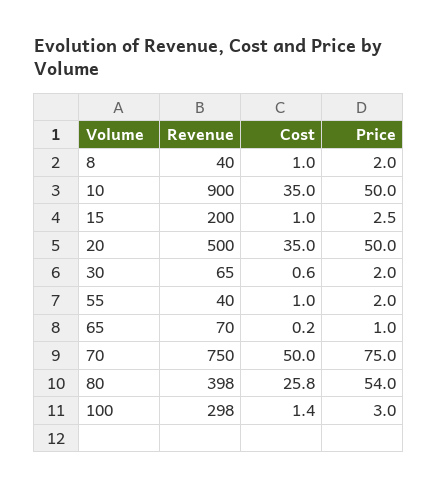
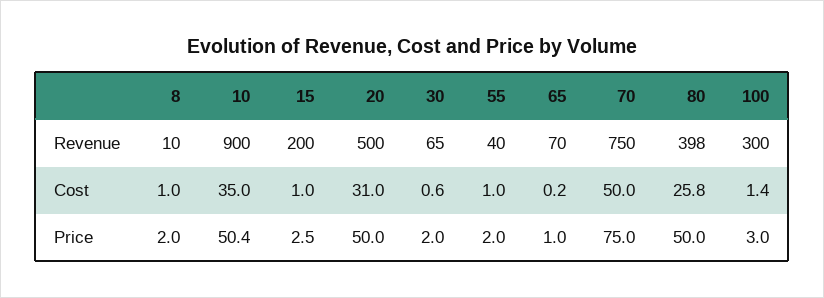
  {
    "Revenue": {
-     "8": 40,
+     "8": 10,
      "10": 900,
      "15": 200,
      "20": 500,
      "30": 65,
      "55": 40,
      "65": 70,
      "70": 750,
      "80": 398,
-     "100": 298
+     "100": 300
    },
    "Cost": {
      "8": 1,
      "10": 35,
      "15": 1,
-     "20": 35,
+     "20": 31,
      "30": 0.6,
      "55": 1,
      "65": 0.2,
      "70": 50,
      "80": 25.8,
      "100": 1.4
    },
    "Price": {
      "8": 2,
-     "10": 50,
+     "10": 50.4,
      "15": 2.5,
      "20": 50,
      "30": 2,
      "55": 2,
      "65": 1,
      "70": 75,
-     "80": 54,
+     "80": 50,
      "100": 3
    }
  }

